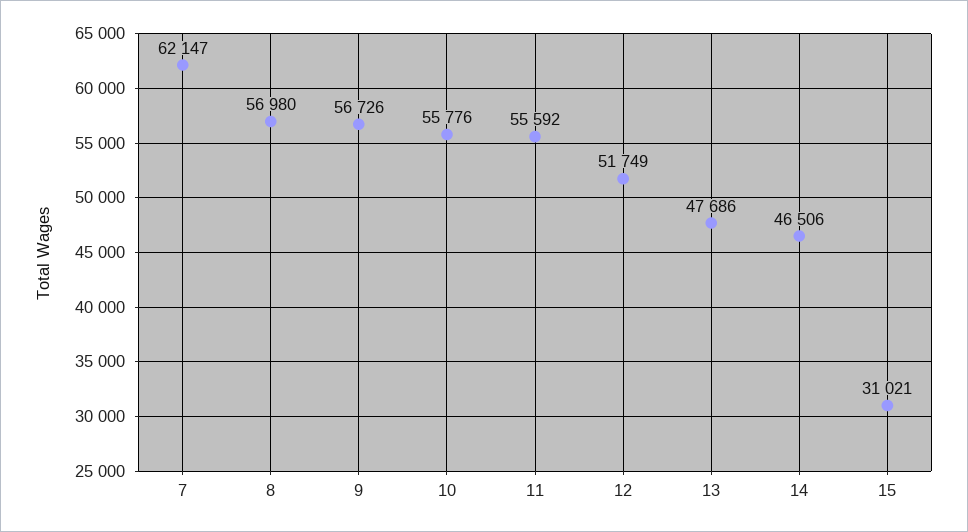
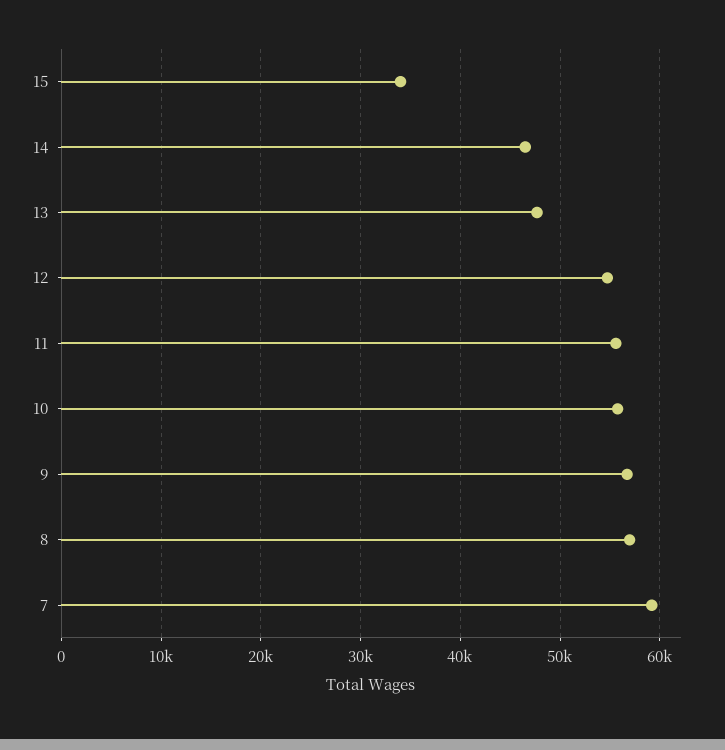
  {
-   "7": 62147,
+   "7": 59000,
    "8": 56980,
    "9": 56726,
    "10": 55776,
    "11": 55592,
-   "12": 51749,
+   "12": 55000,
    "13": 47686,
    "14": 46506,
-   "15": 31021
+   "15": 34000
  }

